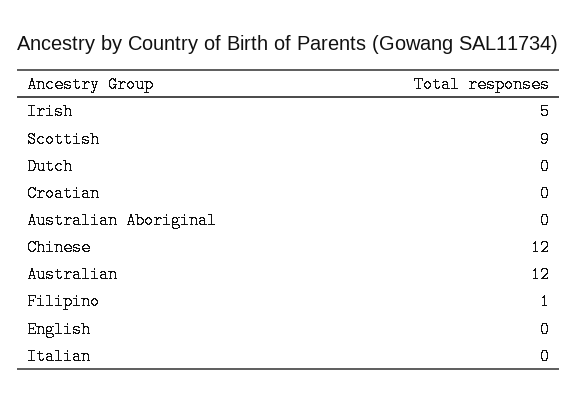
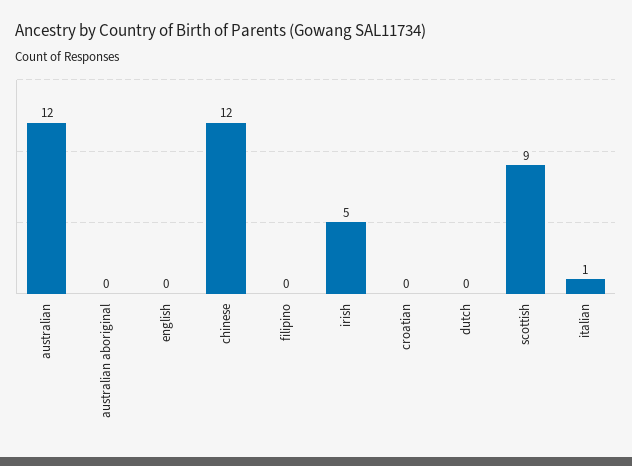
  {
    "Irish": 5,
    "Scottish": 9,
    "Dutch": 0,
    "Croatian": 0,
    "Australian Aboriginal": 0,
    "Chinese": 12,
    "Australian": 12,
-   "Filipino": 1,
+   "Filipino": 0,
    "English": 0,
-   "Italian": 0
+   "Italian": 1
  }

